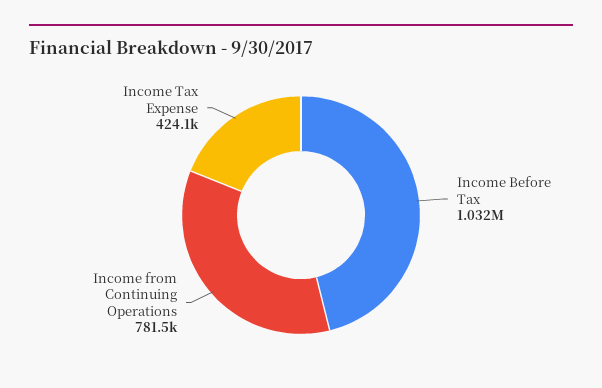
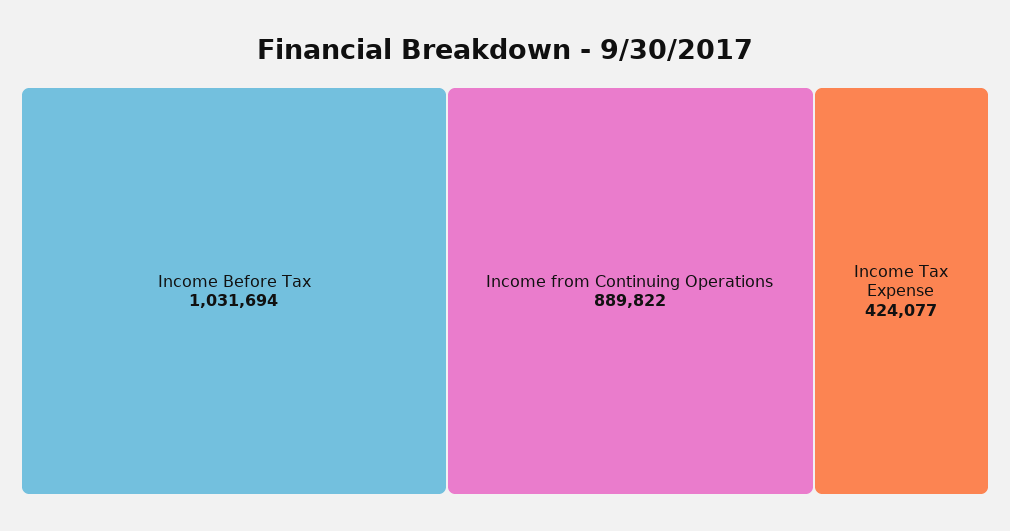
  {
    "Income Before Tax": 1031694,
-   "Income from Continuing Operations": 781500,
+   "Income from Continuing Operations": 889822,
    "Income Tax Expense": 424077
  }

